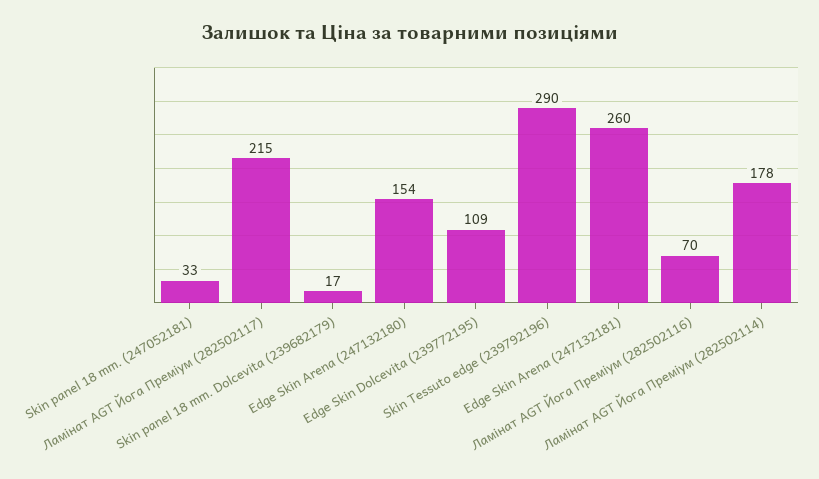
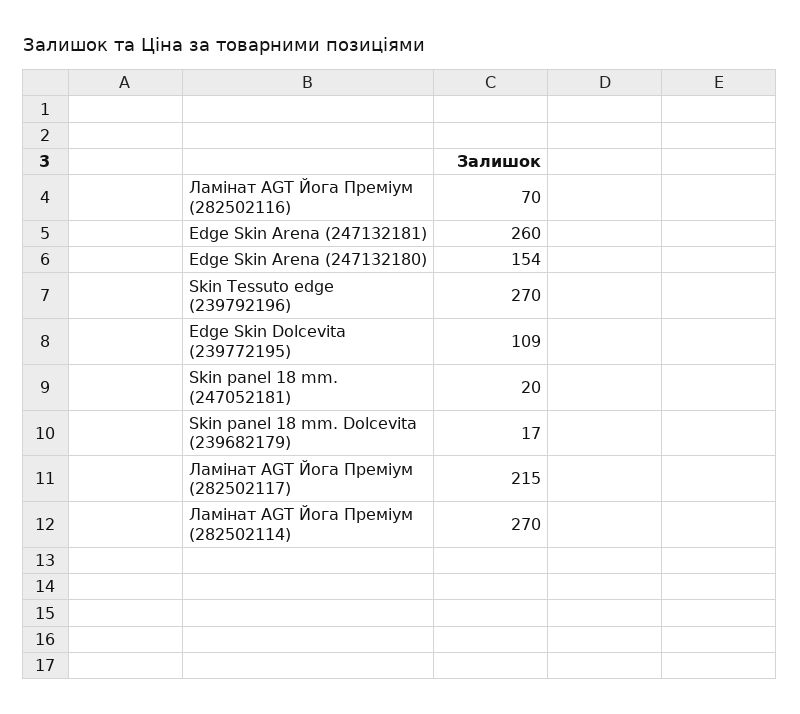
  {
-   "Skin panel 18 mm. (247052181)": 33,
+   "Skin panel 18 mm. (247052181)": 20,
    "Ламінат AGT Йога Преміум (282502117)": 215,
    "Skin panel 18 mm. Dolcevita (239682179)": 17,
    "Edge Skin Arena (247132180)": 154,
    "Edge Skin Dolcevita (239772195)": 109,
-   "Skin Tessuto edge (239792196)": 290,
+   "Skin Tessuto edge (239792196)": 270,
    "Edge Skin Arena (247132181)": 260,
    "Ламінат AGT Йога Преміум (282502116)": 70,
-   "Ламінат AGT Йога Преміум (282502114)": 178
+   "Ламінат AGT Йога Преміум (282502114)": 270
  }

